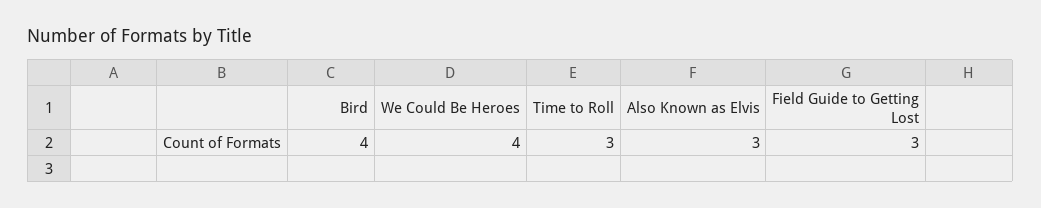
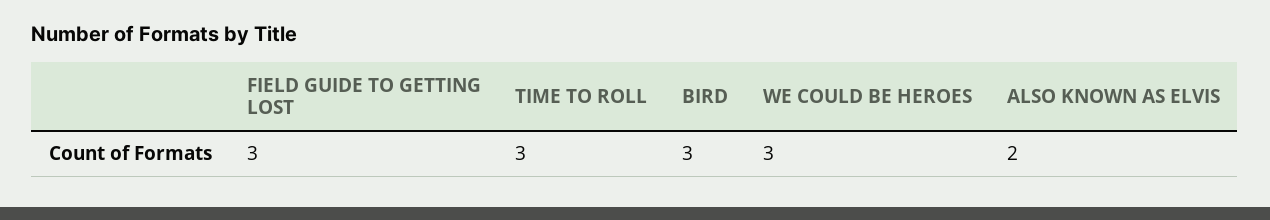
  {
-   "Bird": 4,
+   "Bird": 3,
-   "We Could Be Heroes": 4,
+   "We Could Be Heroes": 3,
    "Time to Roll": 3,
-   "Also Known as Elvis": 3,
+   "Also Known as Elvis": 2,
    "Field Guide to Getting Lost": 3
  }

